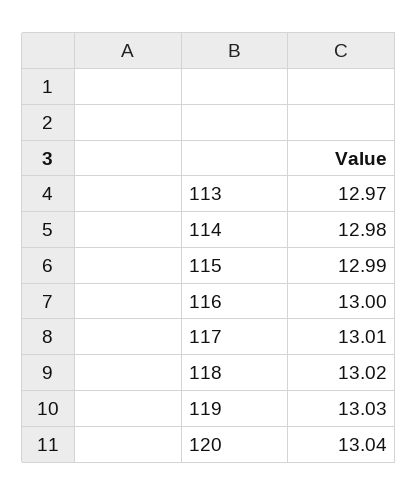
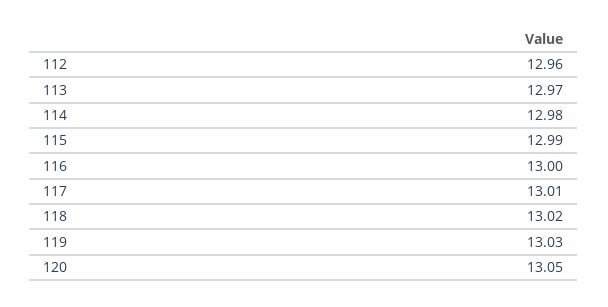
  {
    "113": 12.97,
    "114": 12.98,
    "115": 12.99,
    "116": 13,
    "117": 13.01,
    "118": 13.02,
    "119": 13.03,
-   "120": 13.04
+   "120": 13.05,
+   "112": 12.96
  }

